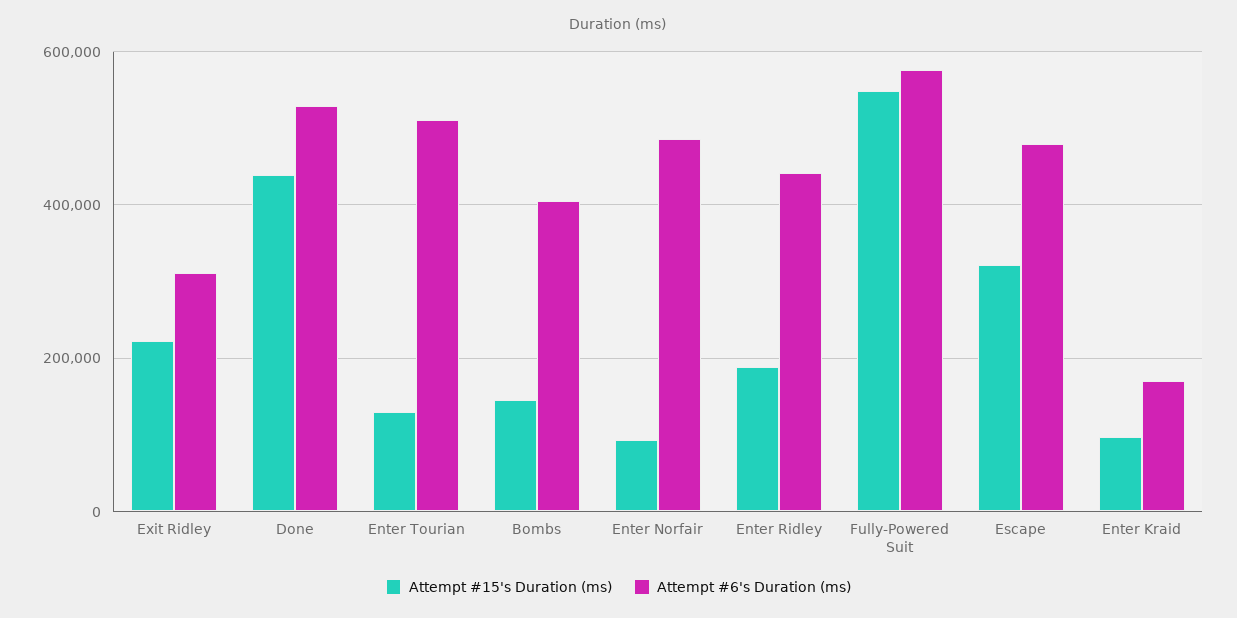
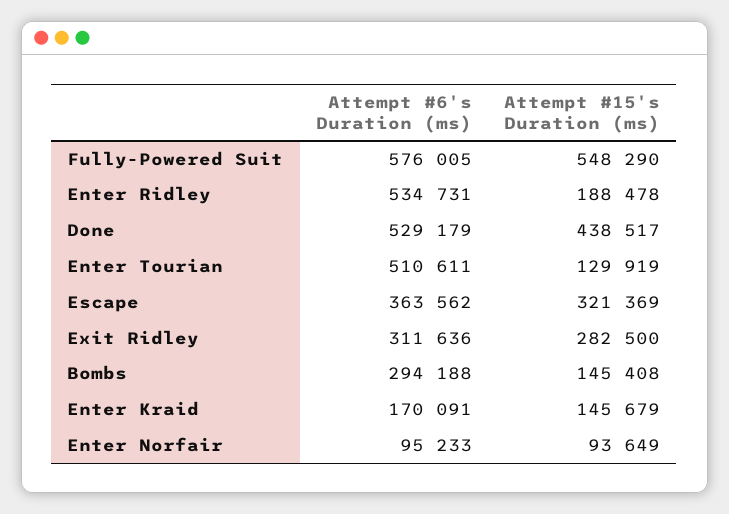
  {
    "Attempt #15's Duration (ms)": {
-     "Exit Ridley": 220000,
+     "Exit Ridley": 282500,
      "Done": 438517,
      "Enter Tourian": 129919,
      "Bombs": 145408,
      "Enter Norfair": 93649,
      "Enter Ridley": 188478,
      "Fully-Powered Suit": 548290,
      "Escape": 321369,
-     "Enter Kraid": 100000
+     "Enter Kraid": 145679
    },
    "Attempt #6's Duration (ms)": {
      "Exit Ridley": 311636,
      "Done": 529179,
      "Enter Tourian": 510611,
-     "Bombs": 400000,
+     "Bombs": 294188,
-     "Enter Norfair": 480000,
+     "Enter Norfair": 95233,
-     "Enter Ridley": 440000,
+     "Enter Ridley": 534731,
      "Fully-Powered Suit": 576005,
-     "Escape": 480000,
+     "Escape": 363562,
      "Enter Kraid": 170091
    }
  }

